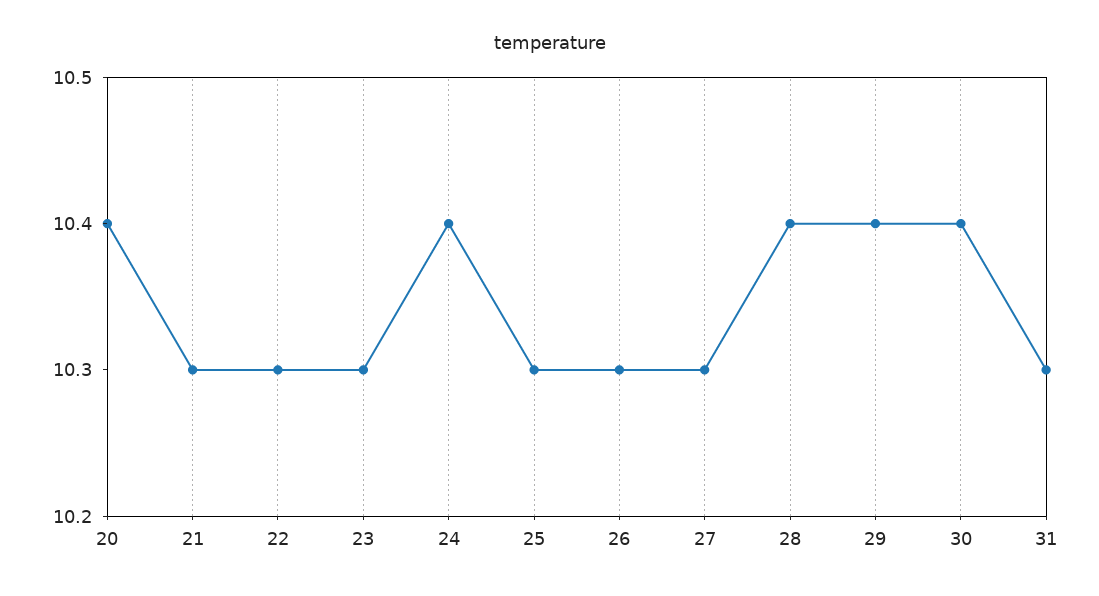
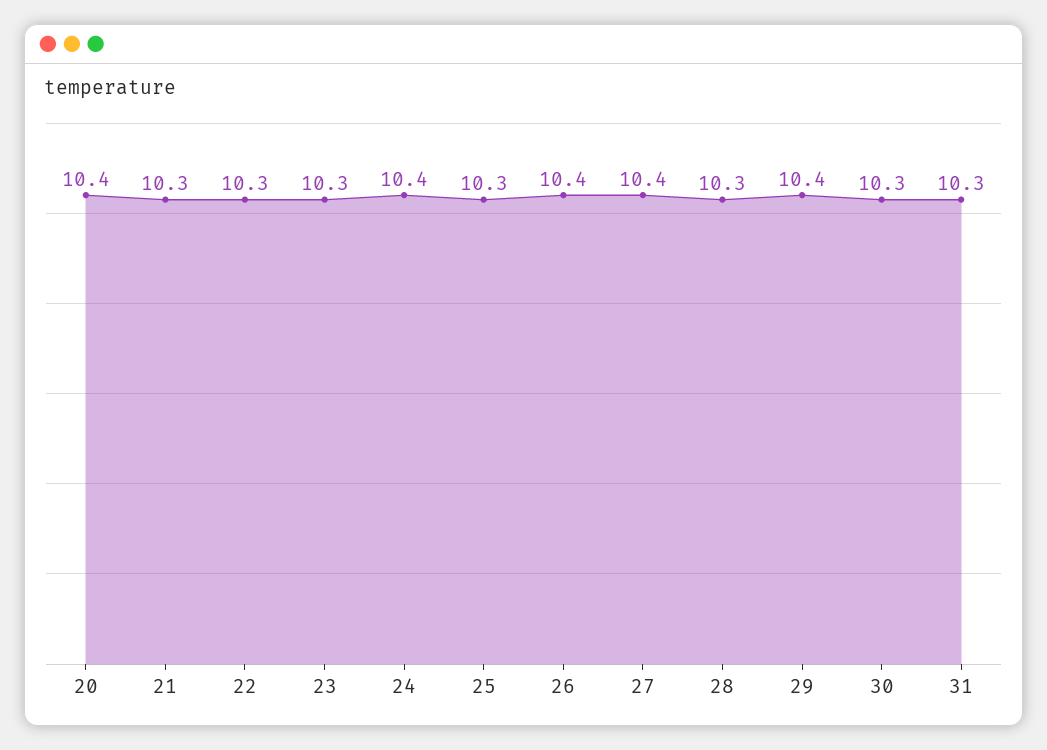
  {
    "20": 10.4,
    "21": 10.3,
    "22": 10.3,
    "23": 10.3,
    "24": 10.4,
    "25": 10.3,
-   "26": 10.3,
+   "26": 10.4,
-   "27": 10.3,
+   "27": 10.4,
-   "28": 10.4,
+   "28": 10.3,
    "29": 10.4,
-   "30": 10.4,
+   "30": 10.3,
    "31": 10.3
  }

